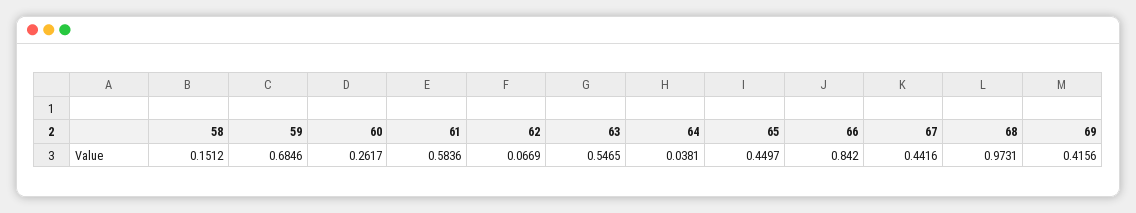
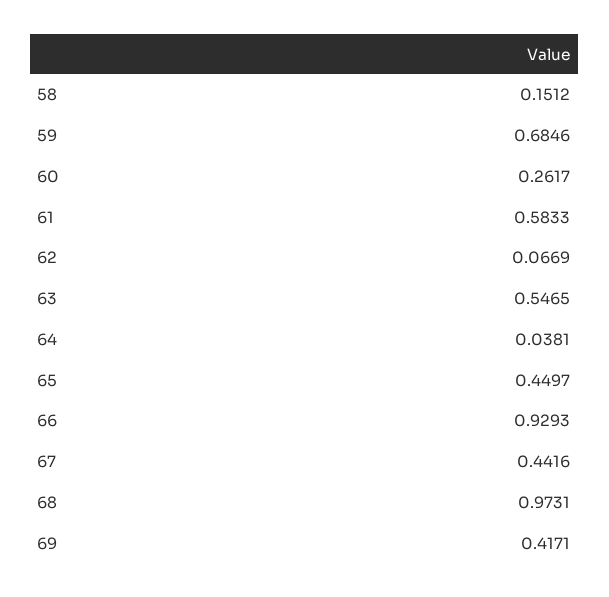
  {
    "58": 0.1512,
    "59": 0.6846,
    "60": 0.2617,
-   "61": 0.5836,
+   "61": 0.5833,
    "62": 0.0669,
    "63": 0.5465,
    "64": 0.0381,
    "65": 0.4497,
-   "66": 0.842,
+   "66": 0.9293,
    "67": 0.4416,
    "68": 0.9731,
-   "69": 0.4156
+   "69": 0.4171
  }

